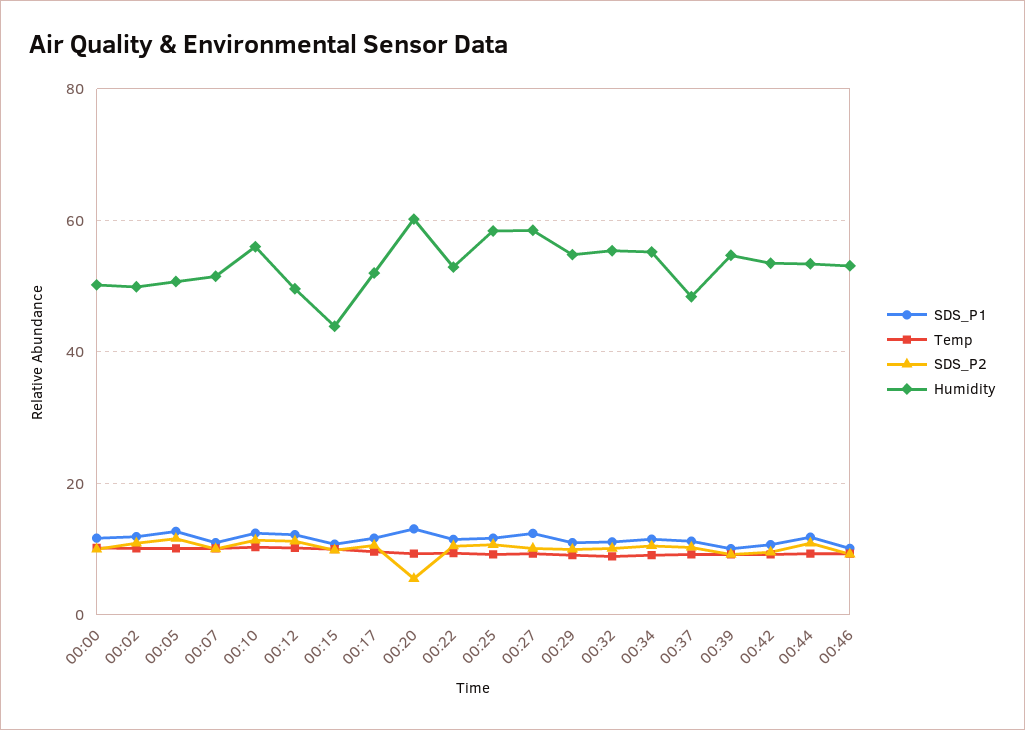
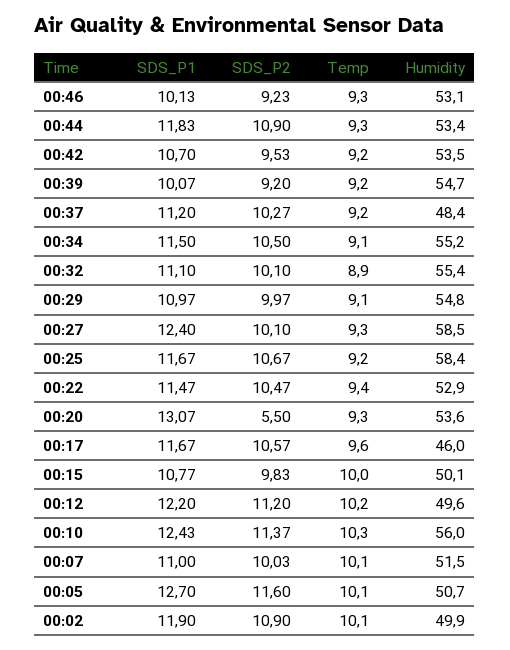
  {
    "SDS_P1": {
-     "00:00": 12,
      "00:02": 11.9,
      "00:05": 12.7,
      "00:07": 11,
      "00:10": 12.43,
      "00:12": 12.2,
      "00:15": 10.77,
      "00:17": 11.67,
      "00:20": 13.07,
      "00:22": 11.47,
      "00:25": 11.67,
      "00:27": 12.4,
      "00:29": 10.97,
      "00:32": 11.1,
      "00:34": 11.5,
      "00:37": 11.2,
      "00:39": 10.07,
      "00:42": 10.7,
      "00:44": 11.83,
      "00:46": 10.13
    },
    "Temp": {
-     "00:00": 10,
      "00:02": 10.1,
      "00:05": 10.1,
      "00:07": 10.1,
      "00:10": 10.3,
      "00:12": 10.2,
      "00:15": 10,
      "00:17": 9.6,
      "00:20": 9.3,
      "00:22": 9.4,
      "00:25": 9.2,
      "00:27": 9.3,
      "00:29": 9.1,
      "00:32": 8.9,
      "00:34": 9.1,
      "00:37": 9.2,
      "00:39": 9.2,
      "00:42": 9.2,
      "00:44": 9.3,
      "00:46": 9.3
    },
    "SDS_P2": {
-     "00:00": 10,
      "00:02": 10.9,
      "00:05": 11.6,
      "00:07": 10.03,
      "00:10": 11.37,
      "00:12": 11.2,
      "00:15": 9.83,
      "00:17": 10.57,
      "00:20": 5.5,
      "00:22": 10.47,
      "00:25": 10.67,
      "00:27": 10.1,
      "00:29": 9.97,
      "00:32": 10.1,
      "00:34": 10.5,
      "00:37": 10.27,
      "00:39": 9.2,
      "00:42": 9.53,
      "00:44": 10.9,
      "00:46": 9.23
    },
    "Humidity": {
-     "00:00": 50,
      "00:02": 49.9,
      "00:05": 50.7,
      "00:07": 51.5,
      "00:10": 56,
      "00:12": 49.6,
-     "00:15": 44,
+     "00:15": 50.1,
-     "00:17": 52,
+     "00:17": 46,
-     "00:20": 60,
+     "00:20": 53.6,
      "00:22": 52.9,
      "00:25": 58.4,
      "00:27": 58.5,
      "00:29": 54.8,
      "00:32": 55.4,
      "00:34": 55.2,
      "00:37": 48.4,
      "00:39": 54.7,
      "00:42": 53.5,
      "00:44": 53.4,
      "00:46": 53.1
    }
  }

